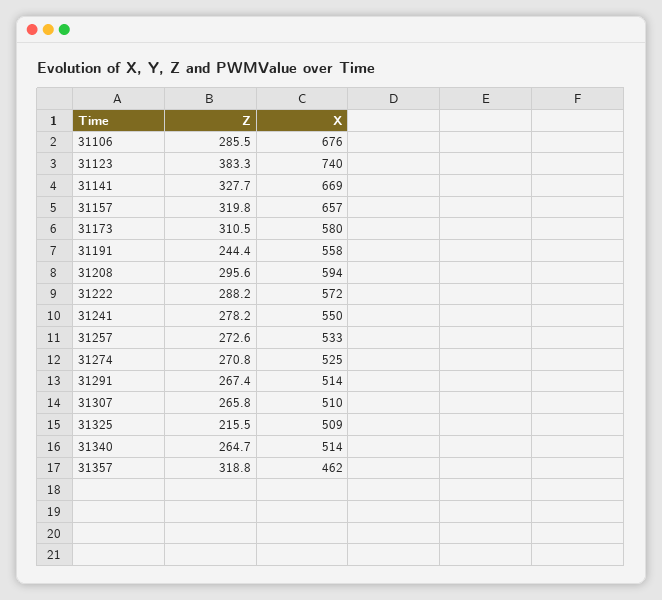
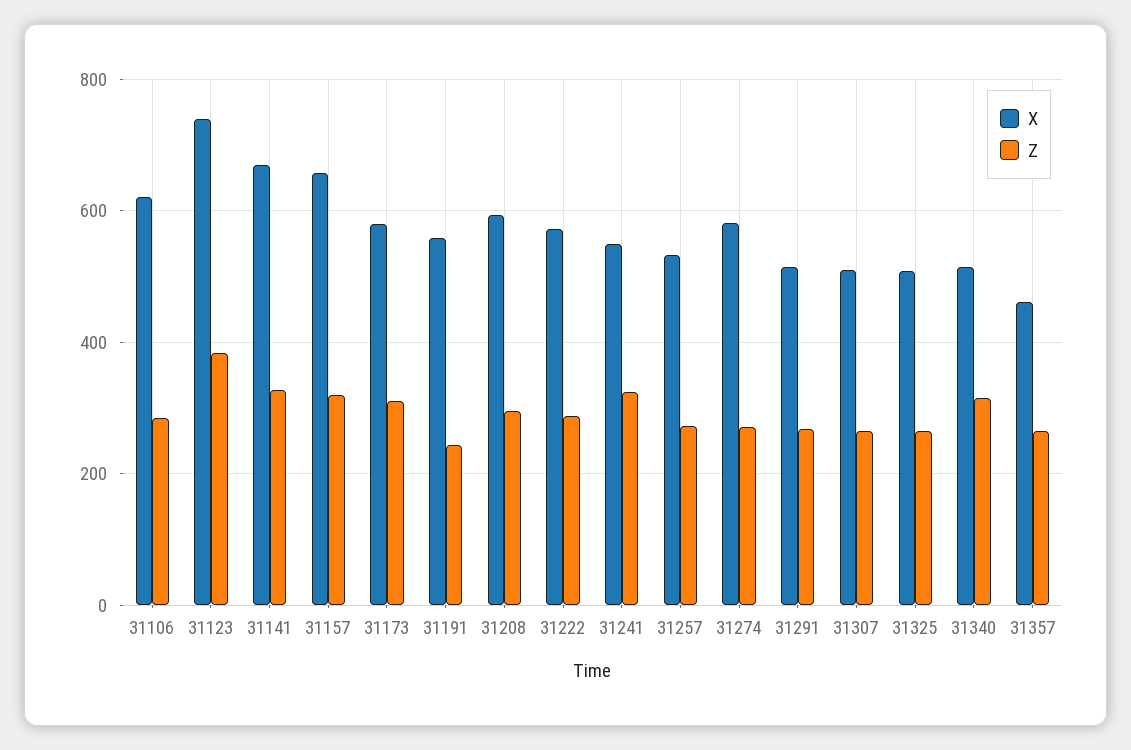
  {
    "Z": {
      "31106": 285.5,
      "31123": 383.3,
      "31141": 327.7,
      "31157": 319.8,
      "31173": 310.5,
      "31191": 244.4,
      "31208": 295.6,
      "31222": 288.2,
-     "31241": 278.2,
+     "31241": 320,
      "31257": 272.6,
      "31274": 270.8,
      "31291": 267.4,
      "31307": 265.8,
-     "31325": 215.5,
+     "31325": 260,
-     "31340": 264.7,
+     "31340": 320,
-     "31357": 318.8
+     "31357": 260
    },
    "X": {
-     "31106": 676,
+     "31106": 620,
      "31123": 740,
      "31141": 669,
      "31157": 657,
      "31173": 580,
      "31191": 558,
      "31208": 594,
      "31222": 572,
      "31241": 550,
      "31257": 533,
-     "31274": 525,
+     "31274": 580,
      "31291": 514,
      "31307": 510,
      "31325": 509,
      "31340": 514,
      "31357": 462
    }
  }

